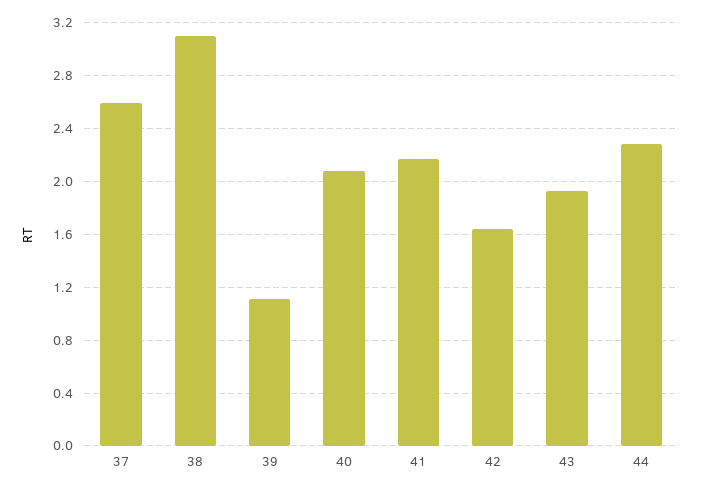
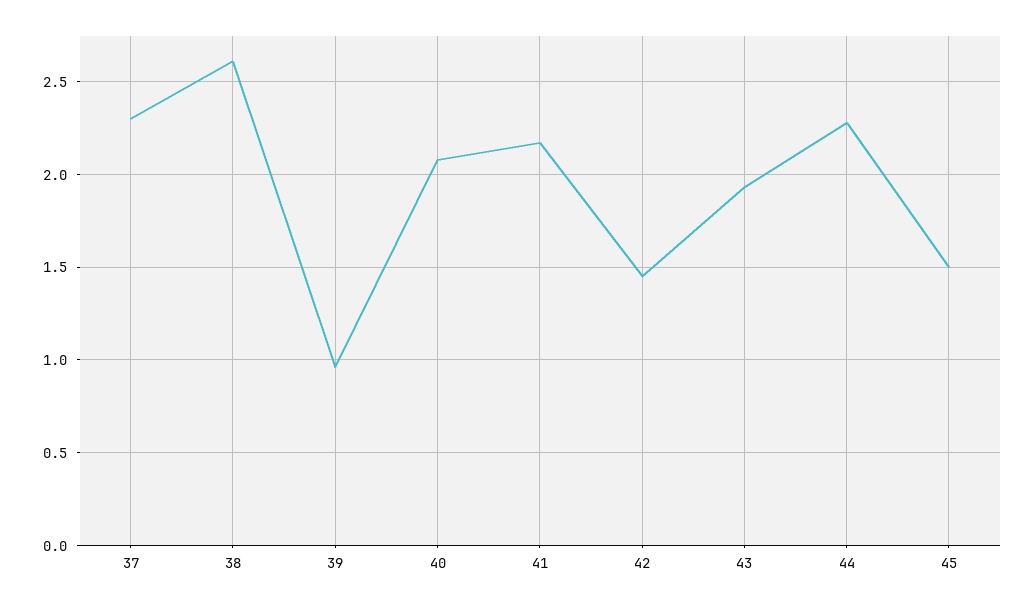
  {
-   "37": 2.6,
+   "37": 2.3,
-   "38": 3.1,
+   "38": 2.6,
-   "39": 1.1,
+   "39": 0.95,
    "40": 2.1,
    "41": 2.15,
-   "42": 1.65,
+   "42": 1.45,
    "43": 1.95,
-   "44": 2.3
+   "44": 2.3,
+   "45": 1.5
  }

